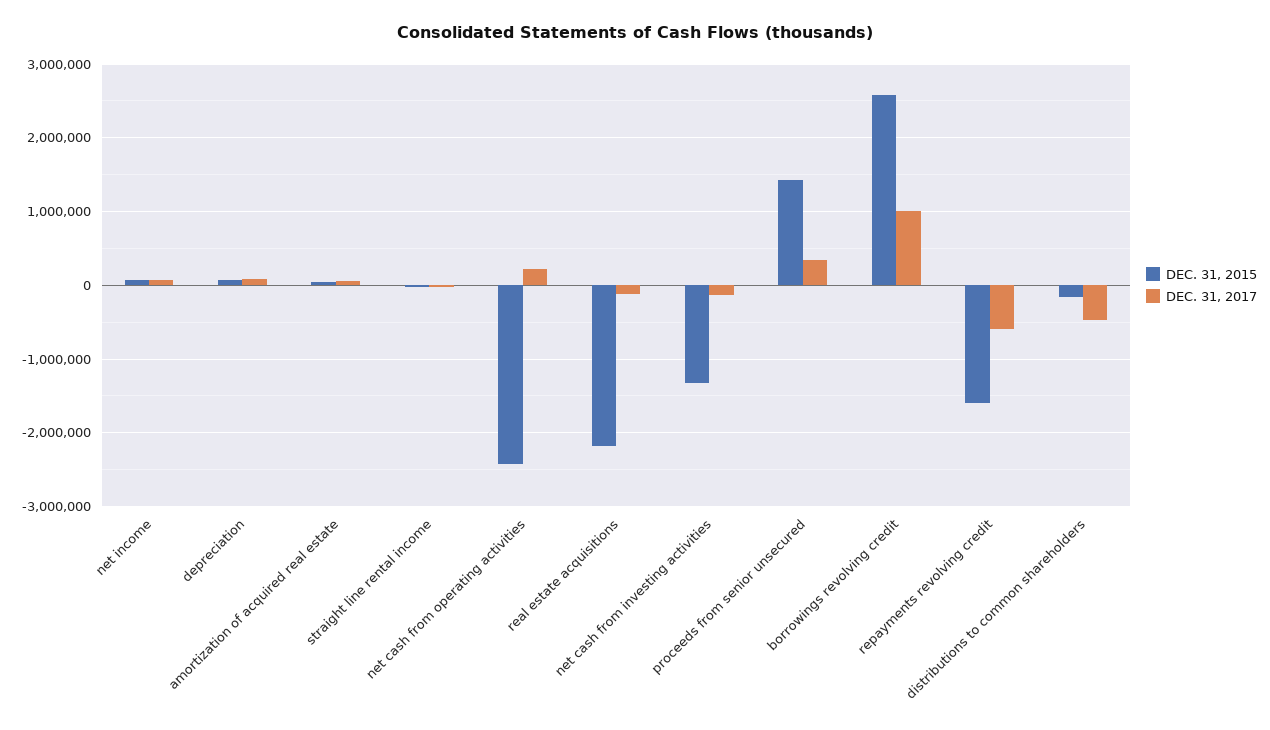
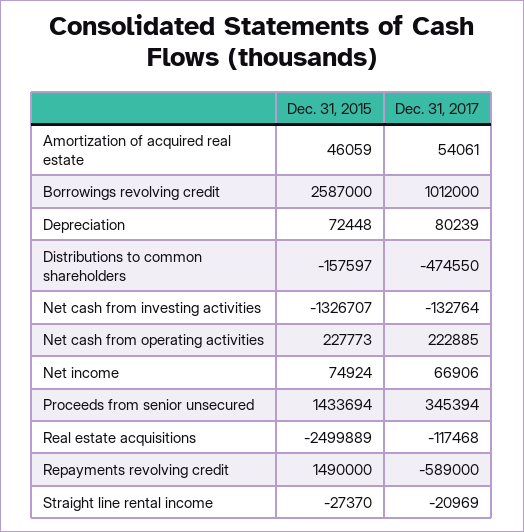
  {
    "DEC. 31, 2015": {
      "net income": 74924,
      "depreciation": 72448,
      "amortization of acquired real estate": 46059,
      "straight line rental income": -27370,
-     "net cash from operating activities": -2400000,
+     "net cash from operating activities": 227773,
-     "real estate acquisitions": -2200000,
+     "real estate acquisitions": -2499889,
      "net cash from investing activities": -1326707,
      "proceeds from senior unsecured": 1433694,
      "borrowings revolving credit": 2587000,
-     "repayments revolving credit": -1600000,
+     "repayments revolving credit": 1490000,
      "distributions to common shareholders": -157597
    },
    "DEC. 31, 2017": {
      "net income": 66906,
      "depreciation": 80239,
      "amortization of acquired real estate": 54061,
      "straight line rental income": -20969,
      "net cash from operating activities": 222885,
      "real estate acquisitions": -117468,
      "net cash from investing activities": -132764,
      "proceeds from senior unsecured": 345394,
      "borrowings revolving credit": 1012000,
      "repayments revolving credit": -589000,
      "distributions to common shareholders": -474550
    }
  }

